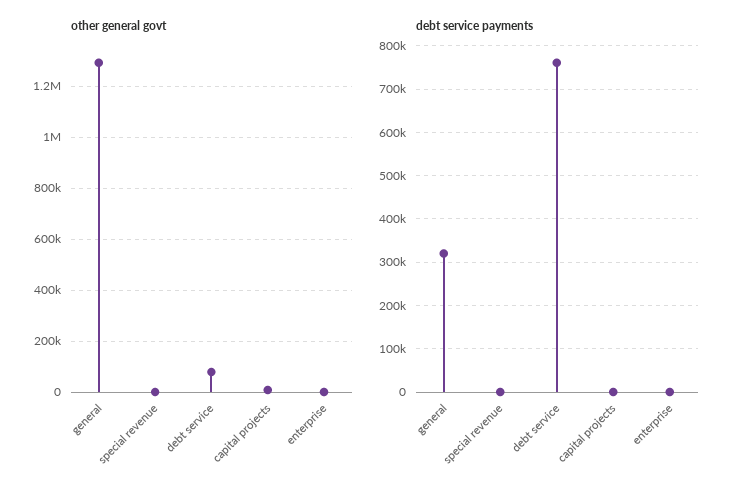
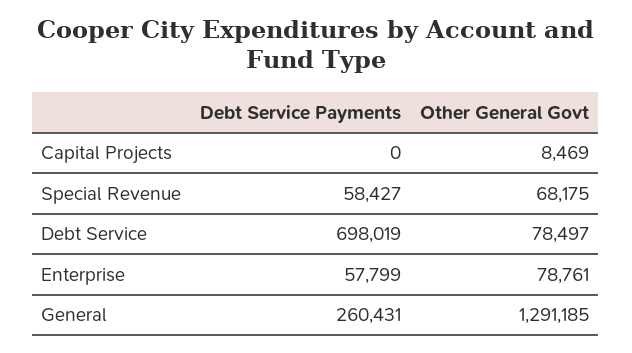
  {
    "other general govt": {
      "general": 1291185,
-     "special revenue": 0,
+     "special revenue": 68175,
      "debt service": 78497,
      "capital projects": 8469,
-     "enterprise": 0
+     "enterprise": 78761
    },
    "debt service payments": {
-     "general": 320000,
+     "general": 260431,
-     "special revenue": 0,
+     "special revenue": 58427,
-     "debt service": 760000,
+     "debt service": 698019,
      "capital projects": 0,
-     "enterprise": 0
+     "enterprise": 57799
    }
  }

